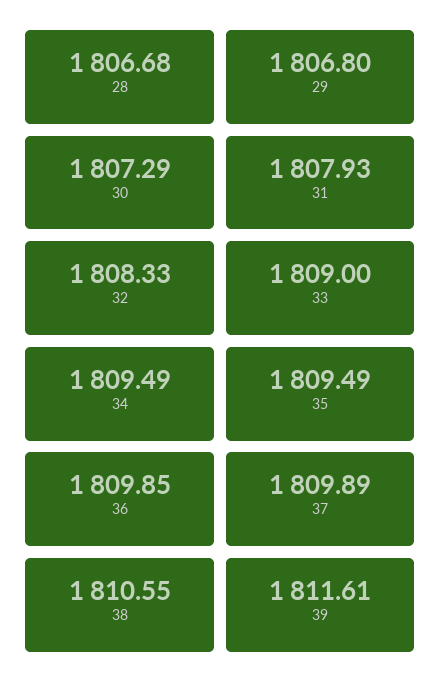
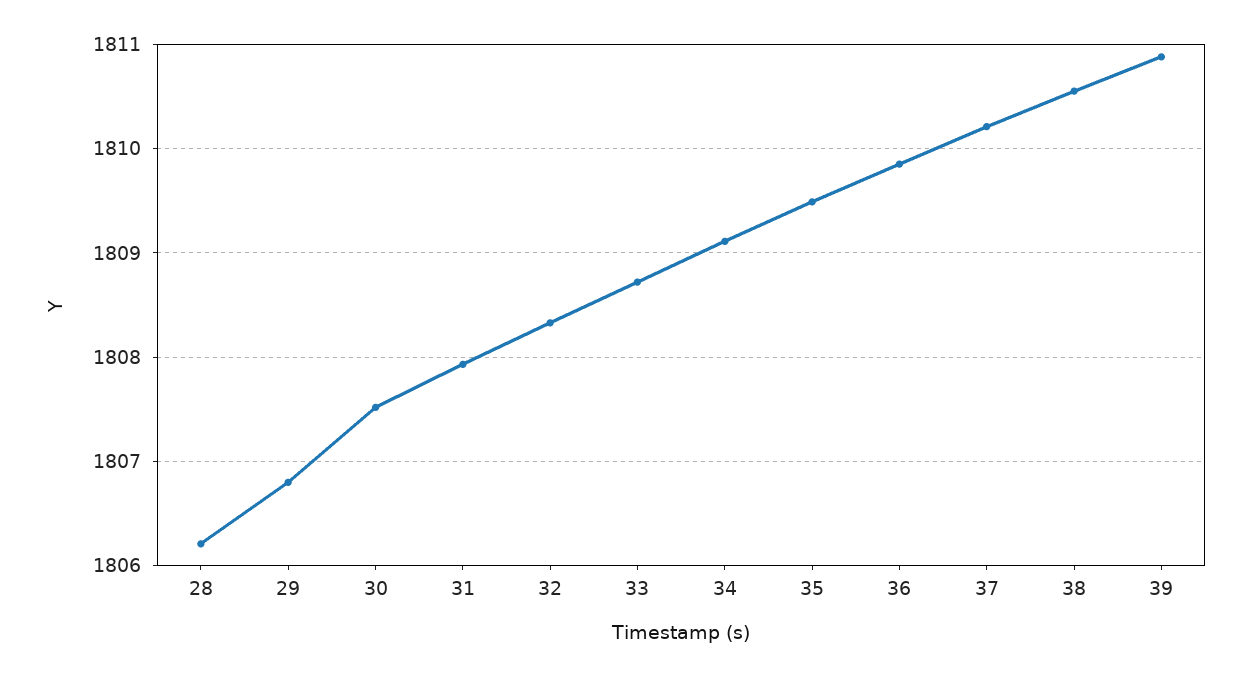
  {
-   "28": 1806.68,
+   "28": 1806.2,
    "29": 1806.8,
-   "30": 1807.29,
+   "30": 1807.5,
    "31": 1807.93,
    "32": 1808.33,
-   "33": 1809,
+   "33": 1808.7,
-   "34": 1809.49,
+   "34": 1809.1,
    "35": 1809.49,
    "36": 1809.85,
-   "37": 1809.89,
+   "37": 1810.2,
    "38": 1810.55,
-   "39": 1811.61
+   "39": 1810.9
  }

